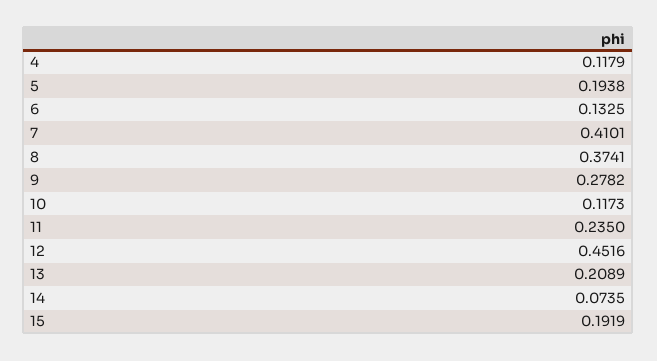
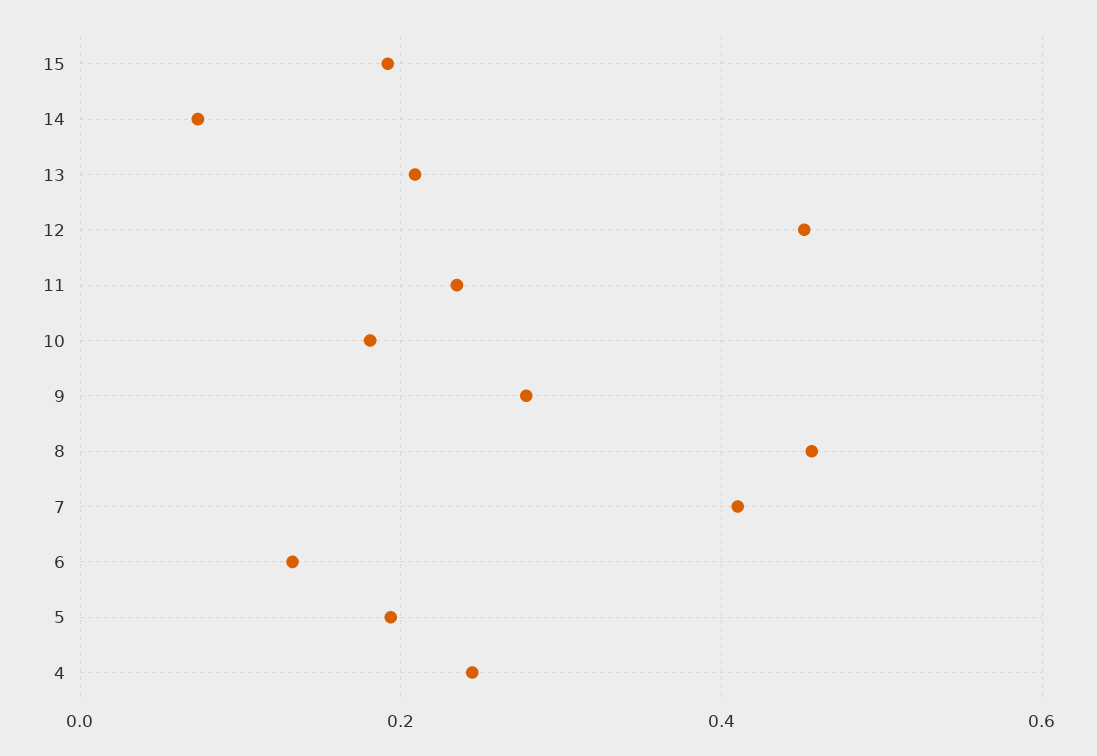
  {
-   "4": 0.1179,
+   "4": 0.24,
    "5": 0.1938,
    "6": 0.1325,
    "7": 0.4101,
-   "8": 0.3741,
+   "8": 0.46,
    "9": 0.2782,
-   "10": 0.1173,
+   "10": 0.18,
    "11": 0.235,
    "12": 0.4516,
    "13": 0.2089,
    "14": 0.0735,
    "15": 0.1919
  }

